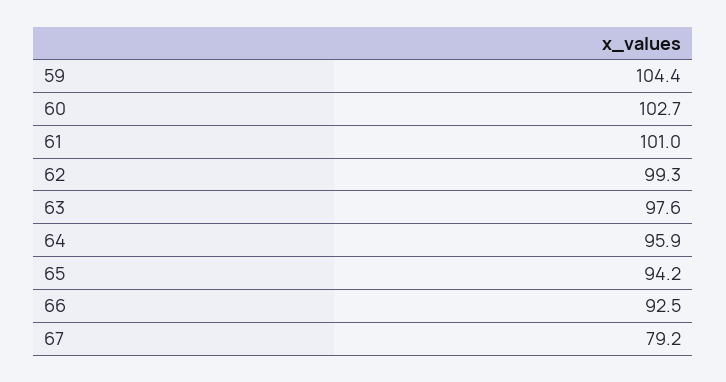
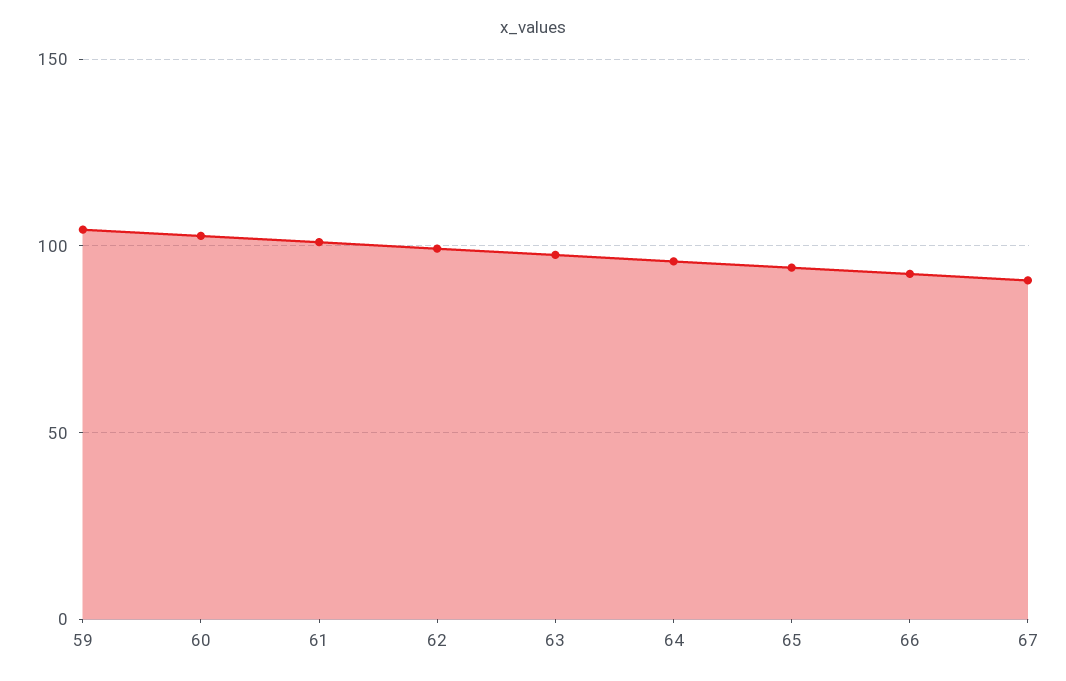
  {
    "59": 104.4,
    "60": 102.7,
    "61": 101,
    "62": 99.3,
    "63": 97.6,
    "64": 95.9,
    "65": 94.2,
    "66": 92.5,
-   "67": 79.2
+   "67": 90
  }

